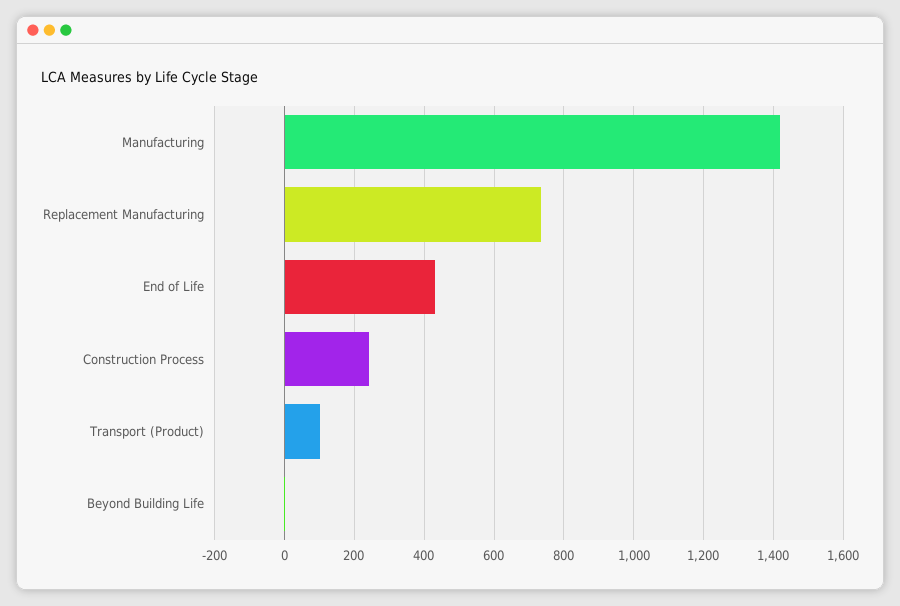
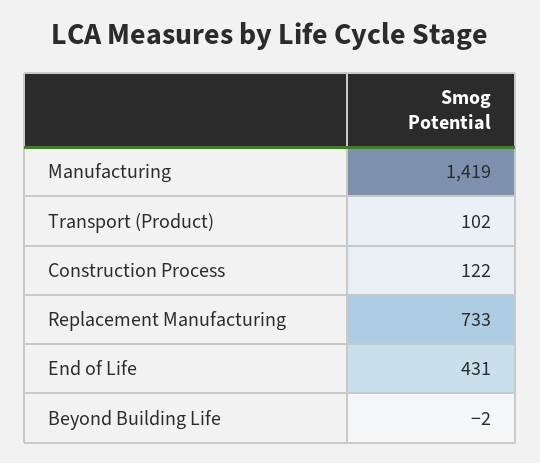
  {
    "Manufacturing": 1419,
    "Replacement Manufacturing": 733,
    "End of Life": 431,
-   "Construction Process": 240,
+   "Construction Process": 122,
    "Transport (Product)": 102,
    "Beyond Building Life": -2
  }

